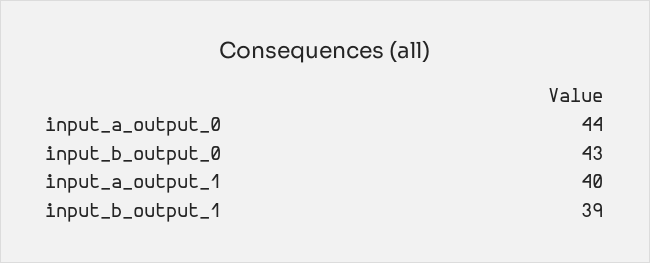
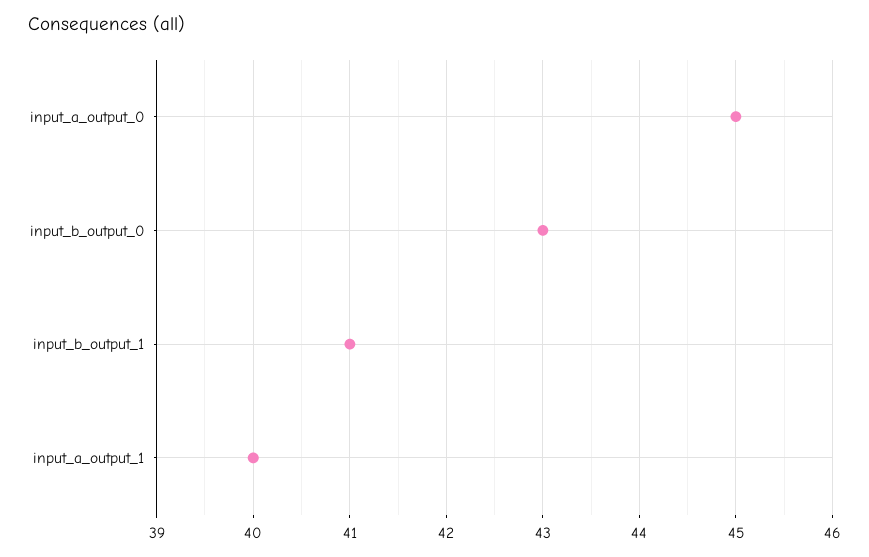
  {
-   "input_a_output_0": 44,
+   "input_a_output_0": 45,
    "input_b_output_0": 43,
    "input_a_output_1": 40,
-   "input_b_output_1": 39
+   "input_b_output_1": 41
  }

